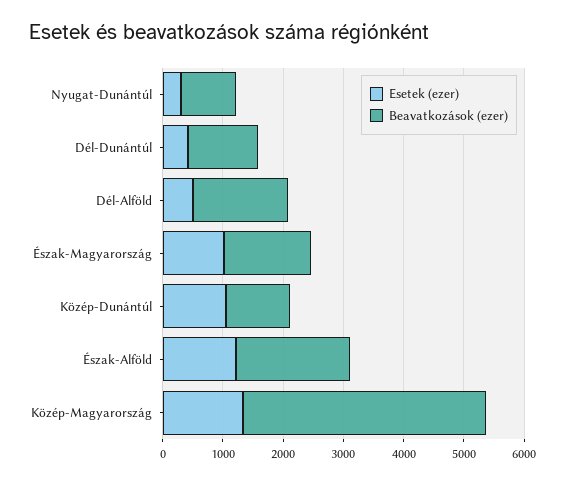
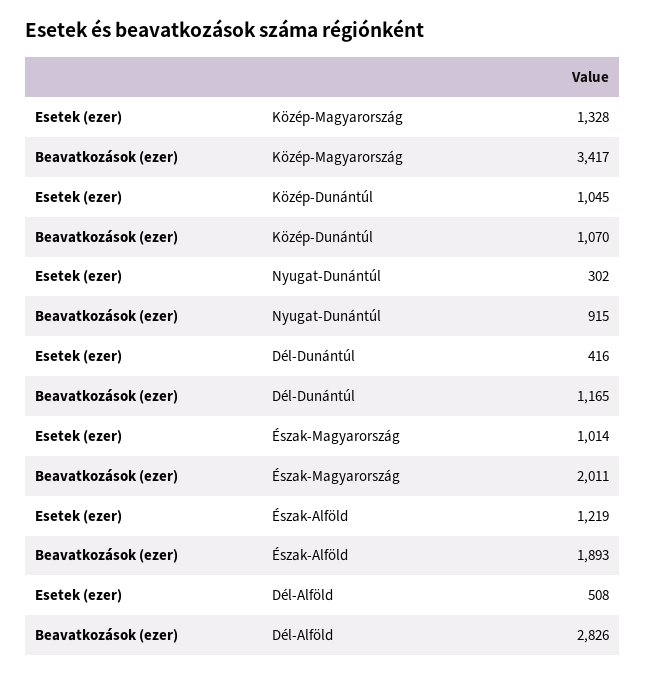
  {
    "Esetek (ezer)": {
      "Nyugat-Dunántúl": 302,
      "Dél-Dunántúl": 416,
      "Dél-Alföld": 508,
      "Észak-Magyarország": 1014,
      "Közép-Dunántúl": 1045,
      "Észak-Alföld": 1219,
      "Közép-Magyarország": 1328
    },
    "Beavatkozások (ezer)": {
      "Nyugat-Dunántúl": 915,
      "Dél-Dunántúl": 1165,
-     "Dél-Alföld": 1600,
+     "Dél-Alföld": 2826,
-     "Észak-Magyarország": 1400,
+     "Észak-Magyarország": 2011,
      "Közép-Dunántúl": 1070,
      "Észak-Alföld": 1893,
-     "Közép-Magyarország": 4000
+     "Közép-Magyarország": 3417
    }
  }

